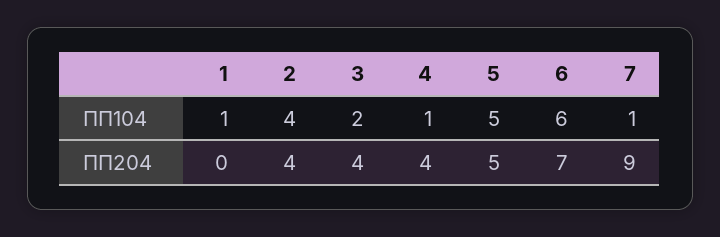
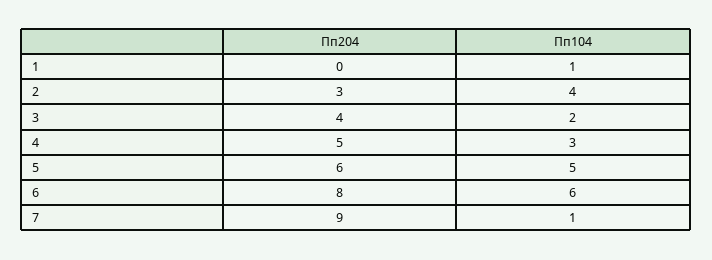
  {
    "1": {
      "ПП104": 1,
      "ПП204": 0
    },
    "2": {
      "ПП104": 4,
-     "ПП204": 4
+     "ПП204": 3
    },
    "3": {
      "ПП104": 2,
      "ПП204": 4
    },
    "4": {
-     "ПП104": 1,
+     "ПП104": 3,
-     "ПП204": 4
+     "ПП204": 5
    },
    "5": {
      "ПП104": 5,
-     "ПП204": 5
+     "ПП204": 6
    },
    "6": {
      "ПП104": 6,
-     "ПП204": 7
+     "ПП204": 8
    },
    "7": {
      "ПП104": 1,
      "ПП204": 9
    }
  }

